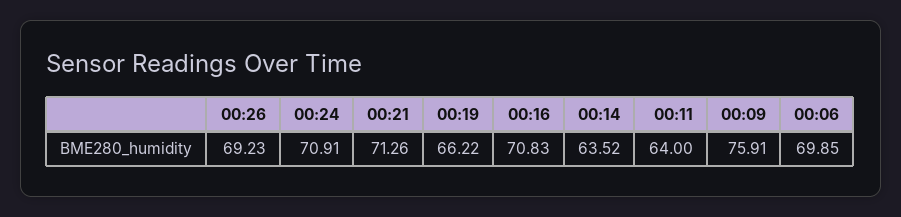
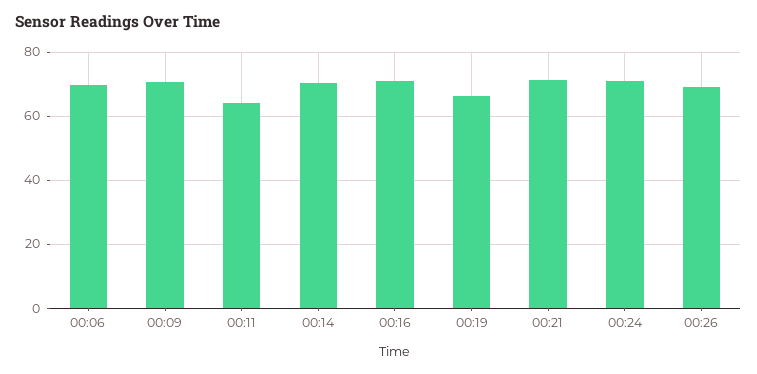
  {
    "00:26": 69.23,
    "00:24": 70.91,
    "00:21": 71.26,
    "00:19": 66.22,
    "00:16": 70.83,
-   "00:14": 63.52,
+   "00:14": 70,
    "00:11": 64,
-   "00:09": 75.91,
+   "00:09": 70,
    "00:06": 69.85
  }

